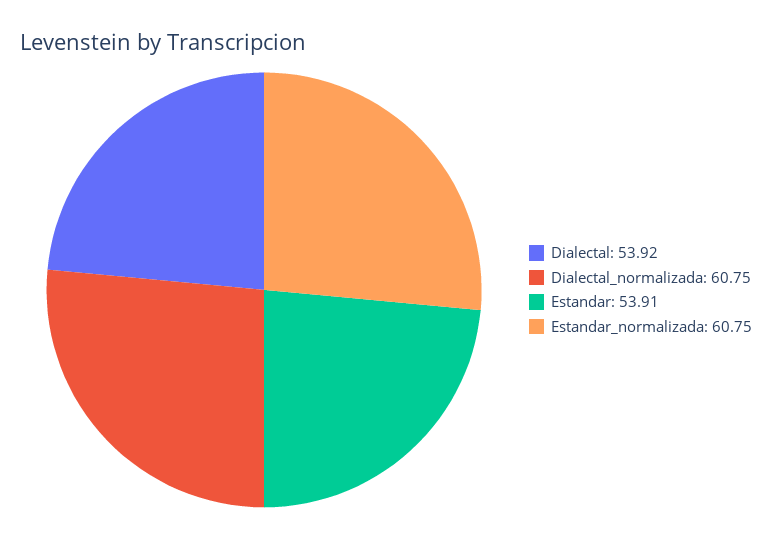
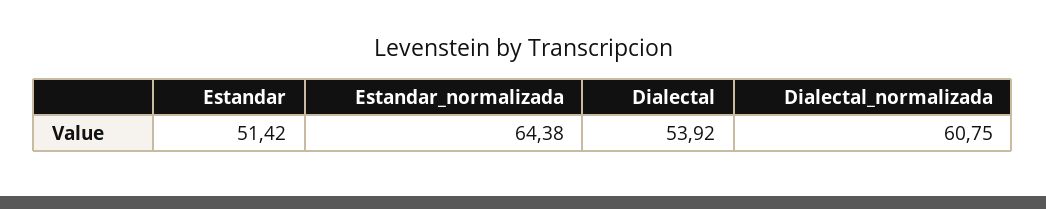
  {
    "Dialectal": 53.92,
    "Dialectal_normalizada": 60.75,
-   "Estandar": 53.91,
+   "Estandar": 51.42,
-   "Estandar_normalizada": 60.75
+   "Estandar_normalizada": 64.38
  }

